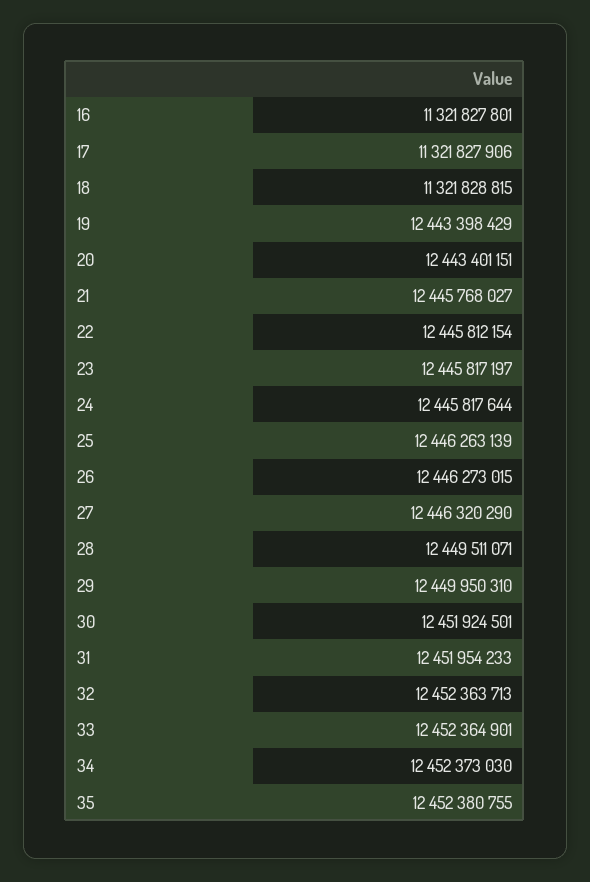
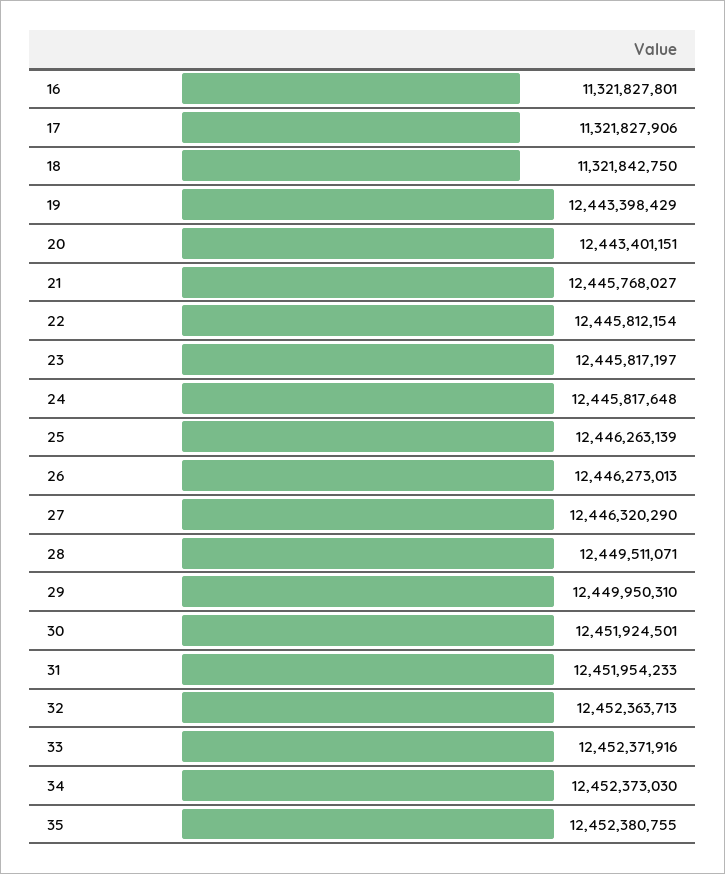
  {
    "16": 11321827801,
    "17": 11321827906,
-   "18": 11321828815,
+   "18": 11321842750,
    "19": 12443398429,
    "20": 12443401151,
    "21": 12445768027,
    "22": 12445812154,
    "23": 12445817197,
-   "24": 12445817644,
+   "24": 12445817648,
    "25": 12446263139,
-   "26": 12446273015,
+   "26": 12446273013,
    "27": 12446320290,
    "28": 12449511071,
    "29": 12449950310,
    "30": 12451924501,
    "31": 12451954233,
    "32": 12452363713,
-   "33": 12452364901,
+   "33": 12452371916,
    "34": 12452373030,
    "35": 12452380755
  }

